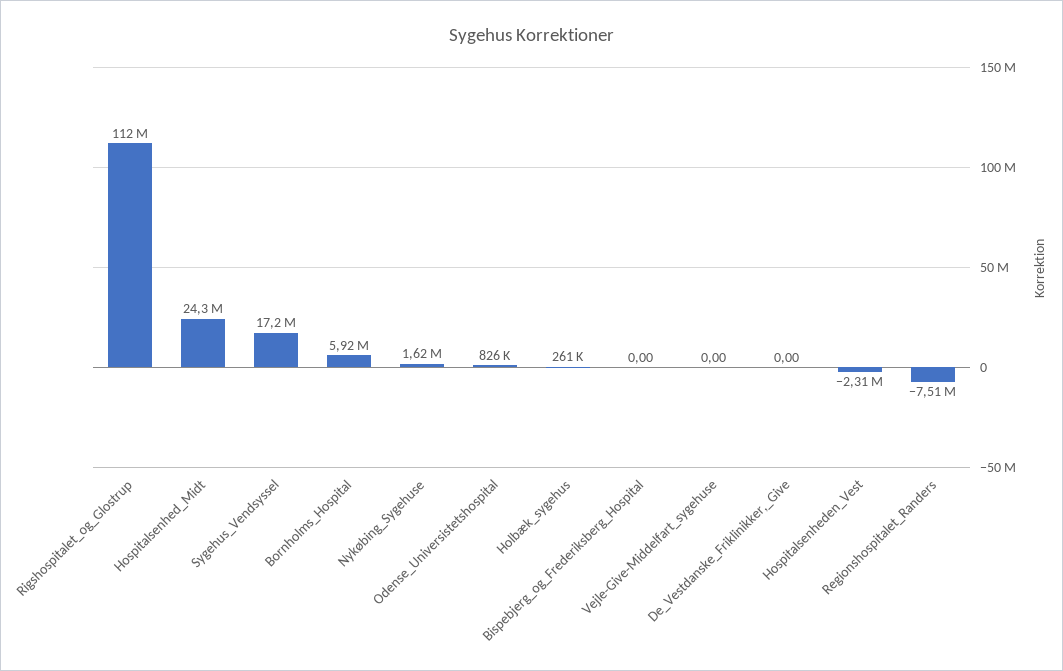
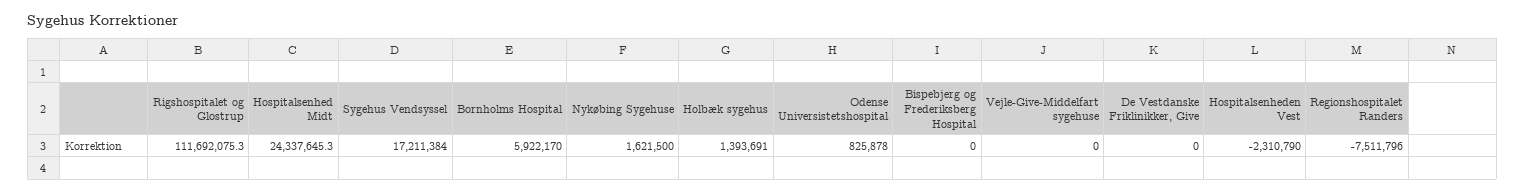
  {
    "Rigshospitalet_og_Glostrup": 111692075.3,
    "Hospitalsenhed_Midt": 24337645.3,
    "Sygehus_Vendsyssel": 17211384,
    "Bornholms_Hospital": 5922170,
    "Nykøbing_Sygehuse": 1621500,
    "Odense_Universistetshospital": 825878,
-   "Holbæk_sygehus": 261000,
+   "Holbæk_sygehus": 1393691,
    "Bispebjerg_og_Frederiksberg_Hospital": 0,
    "Vejle-Give-Middelfart_sygehuse": 0,
    "De_Vestdanske_Friklinikker,_Give": 0,
    "Hospitalsenheden_Vest": -2310790,
    "Regionshospitalet_Randers": -7511796
  }

